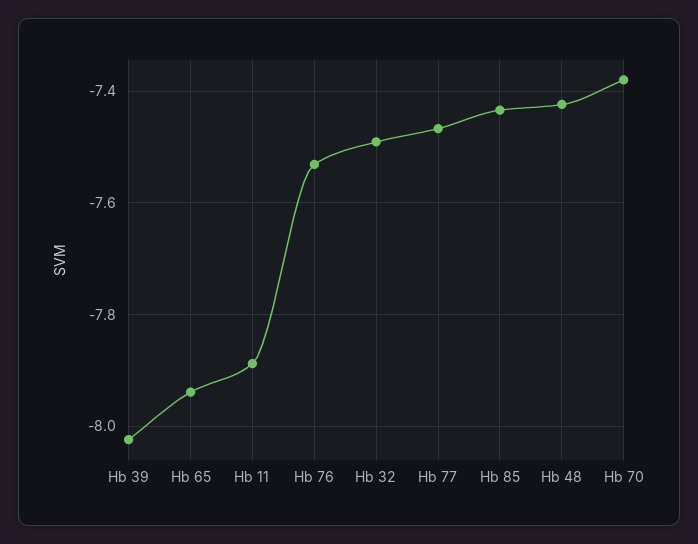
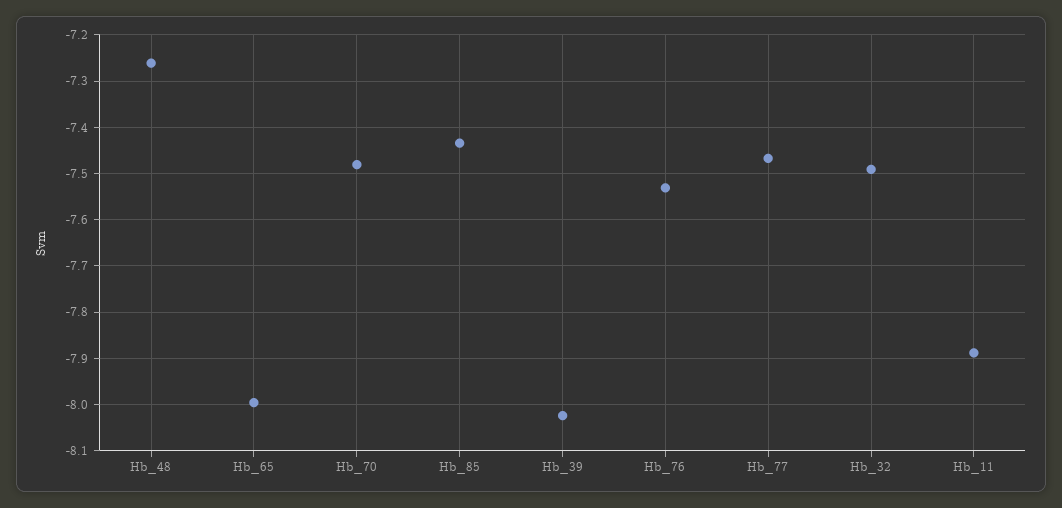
  {
    "Hb 39": -8.02,
-   "Hb 65": -7.94,
+   "Hb 65": -8,
    "Hb 11": -7.88,
    "Hb 76": -7.54,
    "Hb 32": -7.5,
    "Hb 77": -7.46,
    "Hb 85": -7.44,
-   "Hb 48": -7.42,
+   "Hb 48": -7.26,
-   "Hb 70": -7.38
+   "Hb 70": -7.48
  }

